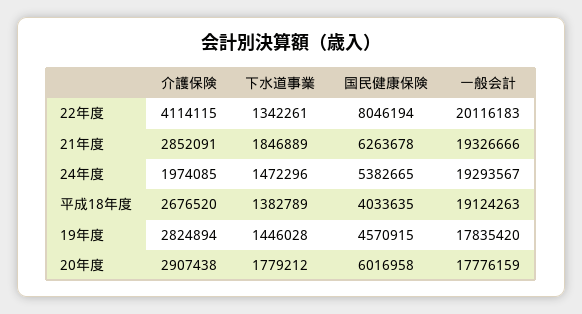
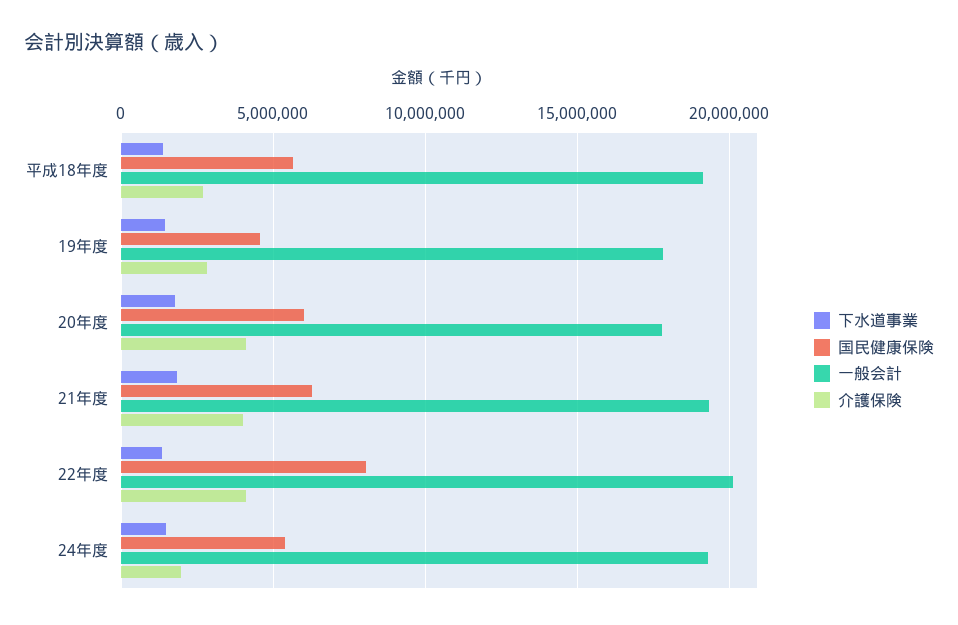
  {
    "介護保険": {
      "22年度": 4114115,
-     "21年度": 2852091,
+     "21年度": 4000000,
      "24年度": 1974085,
      "平成18年度": 2676520,
      "19年度": 2824894,
-     "20年度": 2907438
+     "20年度": 4000000
    },
    "下水道事業": {
      "22年度": 1342261,
      "21年度": 1846889,
      "24年度": 1472296,
      "平成18年度": 1382789,
      "19年度": 1446028,
      "20年度": 1779212
    },
    "国民健康保険": {
      "22年度": 8046194,
      "21年度": 6263678,
      "24年度": 5382665,
-     "平成18年度": 4033635,
+     "平成18年度": 5500000,
      "19年度": 4570915,
      "20年度": 6016958
    },
    "一般会計": {
      "22年度": 20116183,
      "21年度": 19326666,
      "24年度": 19293567,
      "平成18年度": 19124263,
      "19年度": 17835420,
      "20年度": 17776159
    }
  }

